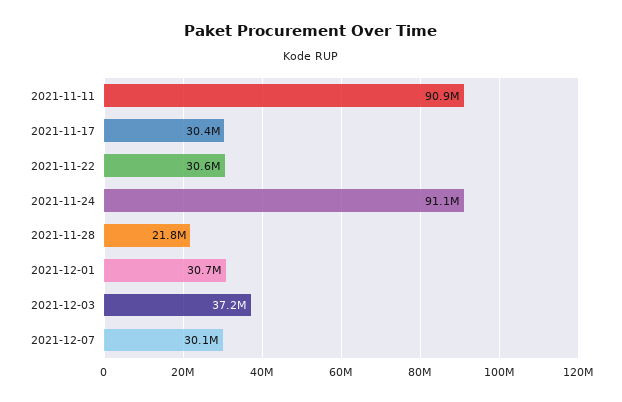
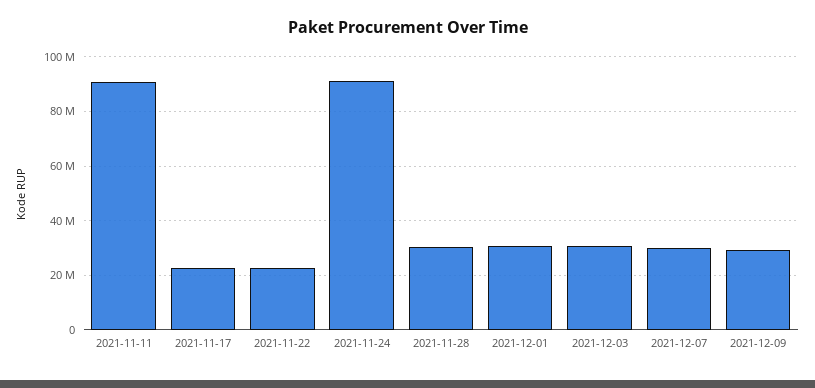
  {
    "2021-11-11": 90900000,
-   "2021-11-17": 30400000,
+   "2021-11-17": 22500000,
-   "2021-11-22": 30600000,
+   "2021-11-22": 22500000,
    "2021-11-24": 91100000,
-   "2021-11-28": 21800000,
+   "2021-11-28": 30000000,
    "2021-12-01": 30700000,
-   "2021-12-03": 37200000,
+   "2021-12-03": 30000000,
-   "2021-12-07": 30100000
+   "2021-12-07": 30100000,
+   "2021-12-09": 30000000
  }

